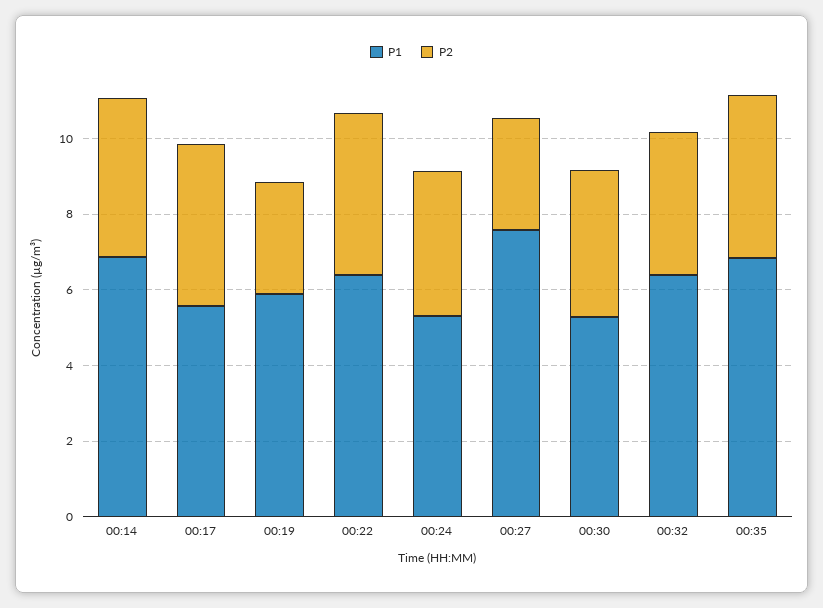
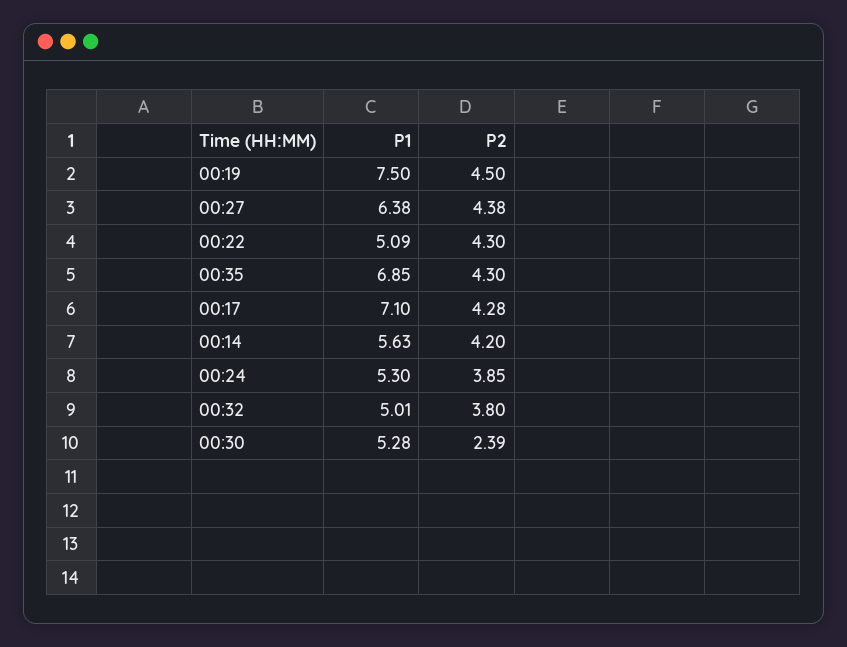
  {
    "P1": {
-     "00:14": 7,
+     "00:14": 5.63,
-     "00:17": 5.5,
+     "00:17": 7.1,
-     "00:19": 6,
+     "00:19": 7.5,
-     "00:22": 6.5,
+     "00:22": 5.09,
      "00:24": 5.3,
-     "00:27": 7.5,
+     "00:27": 6.38,
      "00:30": 5.28,
-     "00:32": 6.5,
+     "00:32": 5.01,
      "00:35": 6.85
    },
    "P2": {
      "00:14": 4.2,
      "00:17": 4.28,
-     "00:19": 3,
+     "00:19": 4.5,
      "00:22": 4.3,
      "00:24": 3.85,
-     "00:27": 3,
+     "00:27": 4.38,
-     "00:30": 4,
+     "00:30": 2.39,
      "00:32": 3.8,
      "00:35": 4.3
    }
  }

